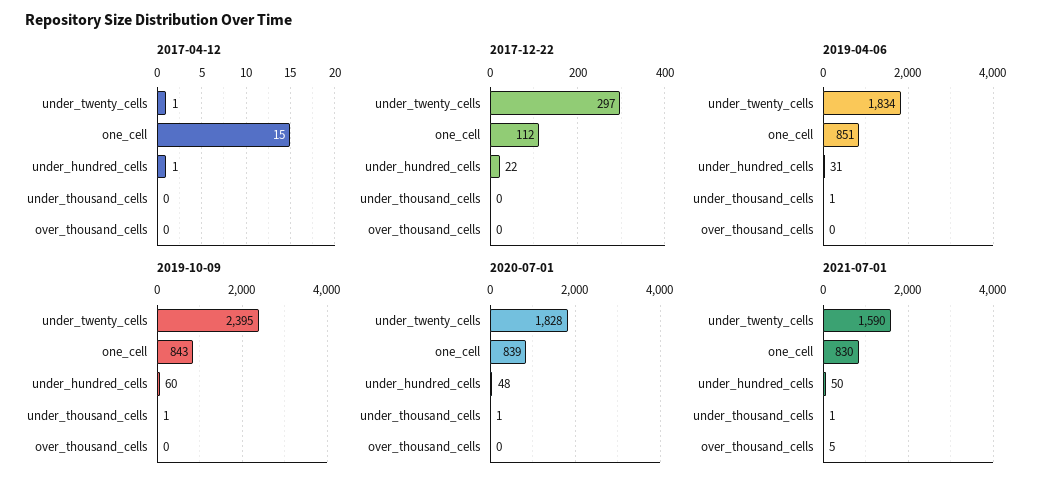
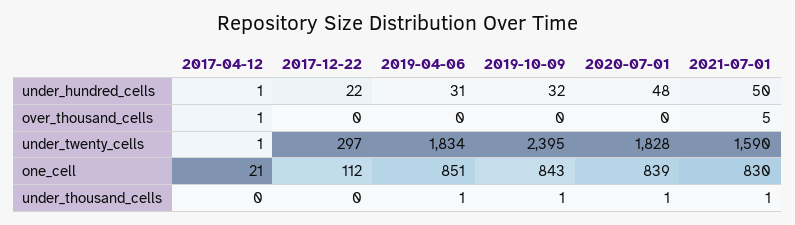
  {
    "2017-04-12": {
      "under_twenty_cells": 1,
-     "one_cell": 15,
+     "one_cell": 21,
      "under_hundred_cells": 1,
      "under_thousand_cells": 0,
-     "over_thousand_cells": 0
+     "over_thousand_cells": 1
    },
    "2017-12-22": {
      "under_twenty_cells": 297,
      "one_cell": 112,
      "under_hundred_cells": 22,
      "under_thousand_cells": 0,
      "over_thousand_cells": 0
    },
    "2019-04-06": {
      "under_twenty_cells": 1834,
      "one_cell": 851,
      "under_hundred_cells": 31,
      "under_thousand_cells": 1,
      "over_thousand_cells": 0
    },
    "2019-10-09": {
      "under_twenty_cells": 2395,
      "one_cell": 843,
-     "under_hundred_cells": 60,
+     "under_hundred_cells": 32,
      "under_thousand_cells": 1,
      "over_thousand_cells": 0
    },
    "2020-07-01": {
      "under_twenty_cells": 1828,
      "one_cell": 839,
      "under_hundred_cells": 48,
      "under_thousand_cells": 1,
      "over_thousand_cells": 0
    },
    "2021-07-01": {
      "under_twenty_cells": 1590,
      "one_cell": 830,
      "under_hundred_cells": 50,
      "under_thousand_cells": 1,
      "over_thousand_cells": 5
    }
  }

